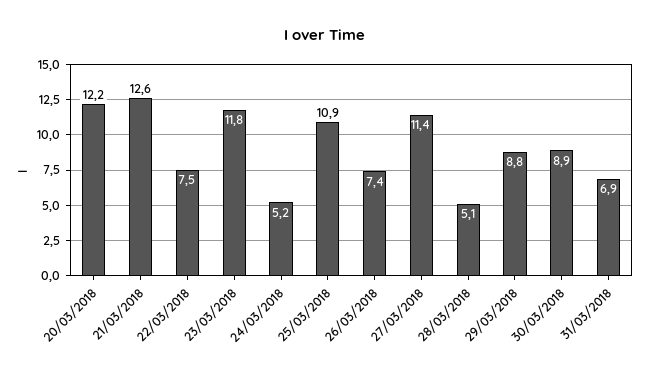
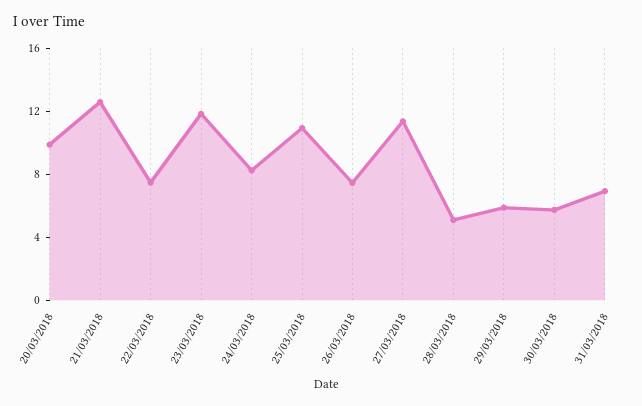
  {
-   "20/03/2018": 12.2,
+   "20/03/2018": 10,
    "21/03/2018": 12.6,
    "22/03/2018": 7.5,
    "23/03/2018": 11.8,
-   "24/03/2018": 5.2,
+   "24/03/2018": 8,
    "25/03/2018": 10.9,
    "26/03/2018": 7.4,
    "27/03/2018": 11.4,
    "28/03/2018": 5.1,
-   "29/03/2018": 8.8,
+   "29/03/2018": 6,
-   "30/03/2018": 8.9,
+   "30/03/2018": 6,
    "31/03/2018": 6.9
  }

